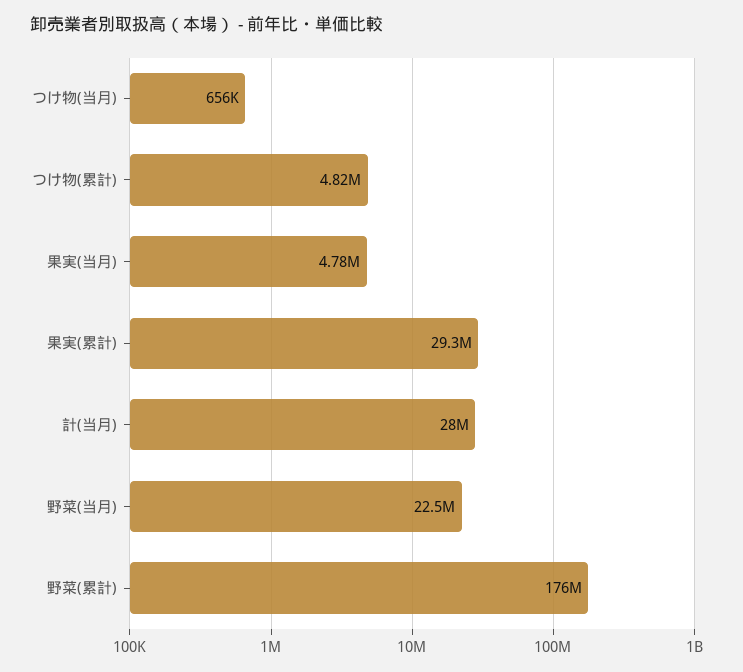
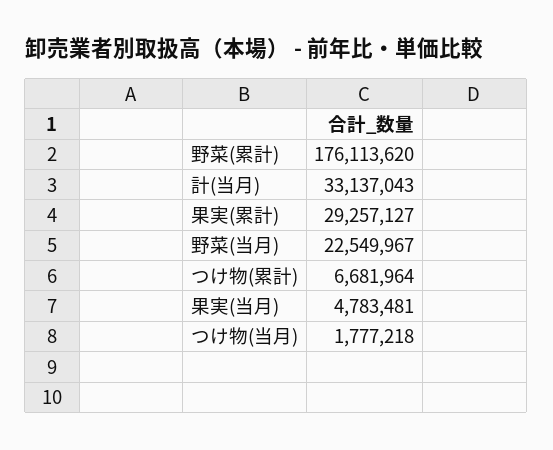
  {
-   "つけ物(当月)": 656000,
+   "つけ物(当月)": 1777218,
-   "つけ物(累計)": 4820000,
+   "つけ物(累計)": 6681964,
    "果実(当月)": 4783481,
    "果実(累計)": 29257127,
-   "計(当月)": 28000000,
+   "計(当月)": 33137043,
    "野菜(当月)": 22549967,
    "野菜(累計)": 176113620
  }

